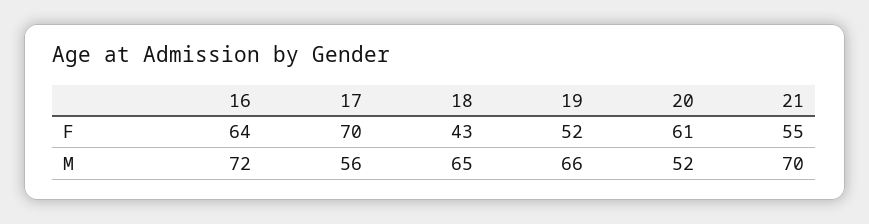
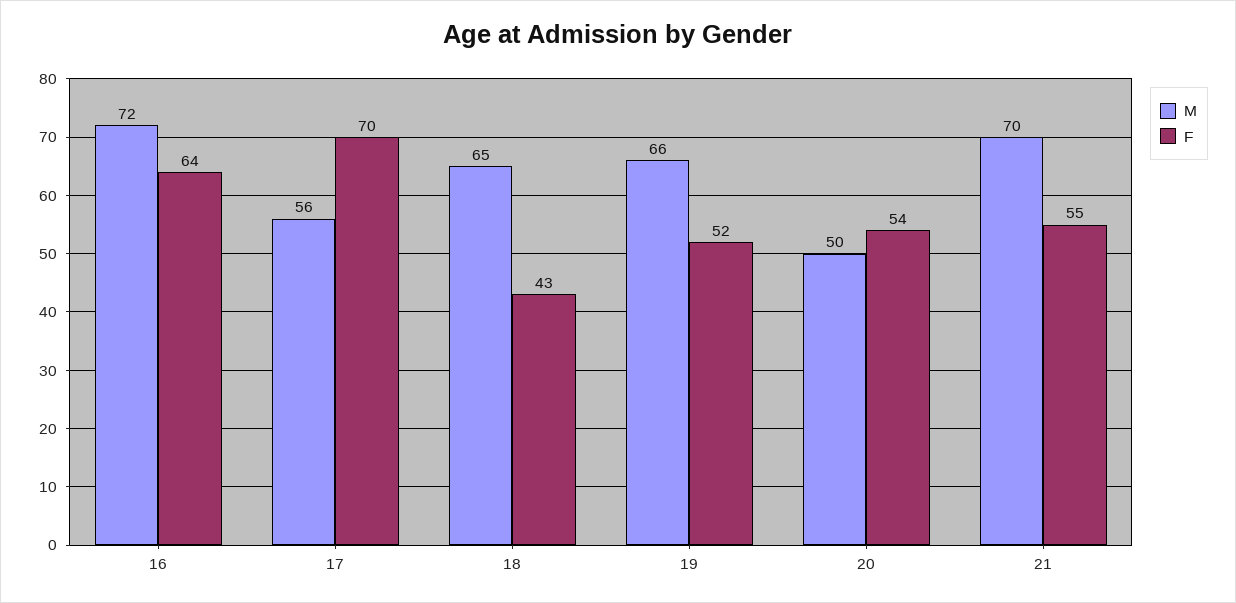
  {
    "F": {
      "16": 64,
      "17": 70,
      "18": 43,
      "19": 52,
-     "20": 61,
+     "20": 54,
      "21": 55
    },
    "M": {
      "16": 72,
      "17": 56,
      "18": 65,
      "19": 66,
-     "20": 52,
+     "20": 50,
      "21": 70
    }
  }

